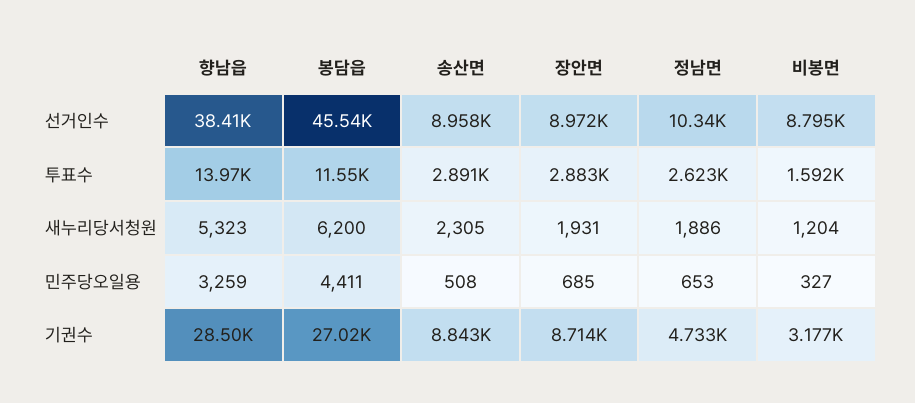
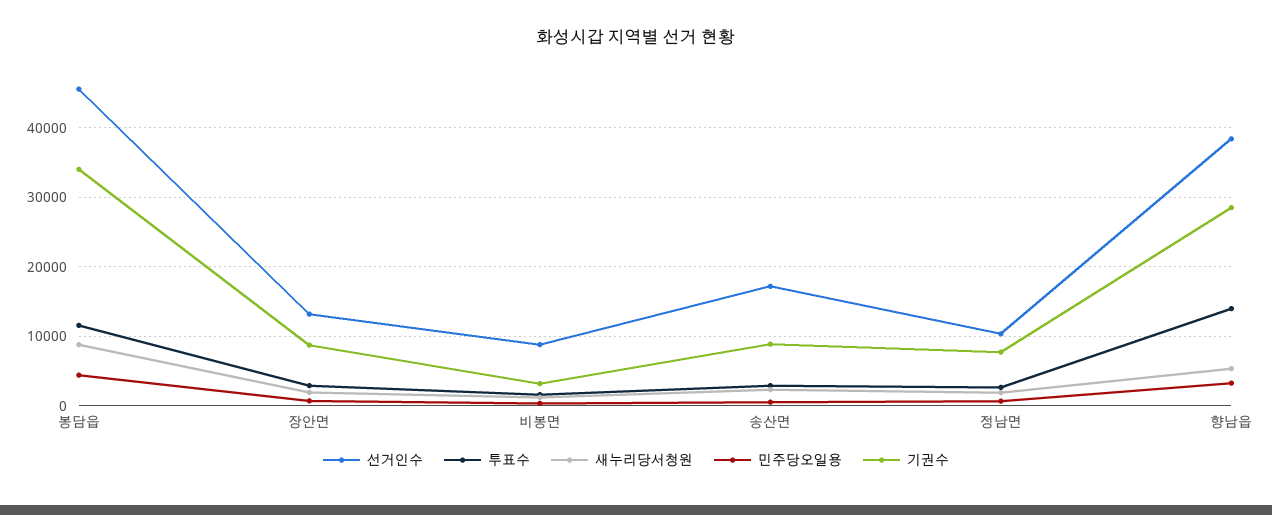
  {
    "선거인수": {
      "향남읍": 38410,
      "봉담읍": 45540,
-     "송산면": 8958,
+     "송산면": 17000,
-     "장안면": 8972,
+     "장안면": 13000,
      "정남면": 10340,
      "비봉면": 8795
    },
    "투표수": {
      "향남읍": 13970,
      "봉담읍": 11550,
      "송산면": 2891,
      "장안면": 2883,
      "정남면": 2623,
      "비봉면": 1592
    },
    "새누리당서청원": {
      "향남읍": 5323,
-     "봉담읍": 6200,
+     "봉담읍": 9000,
      "송산면": 2305,
      "장안면": 1931,
      "정남면": 1886,
      "비봉면": 1204
    },
    "민주당오일용": {
      "향남읍": 3259,
      "봉담읍": 4411,
      "송산면": 508,
      "장안면": 685,
      "정남면": 653,
      "비봉면": 327
    },
    "기권수": {
      "향남읍": 28500,
-     "봉담읍": 27020,
+     "봉담읍": 34000,
      "송산면": 8843,
      "장안면": 8714,
-     "정남면": 4733,
+     "정남면": 8000,
      "비봉면": 3177
    }
  }

